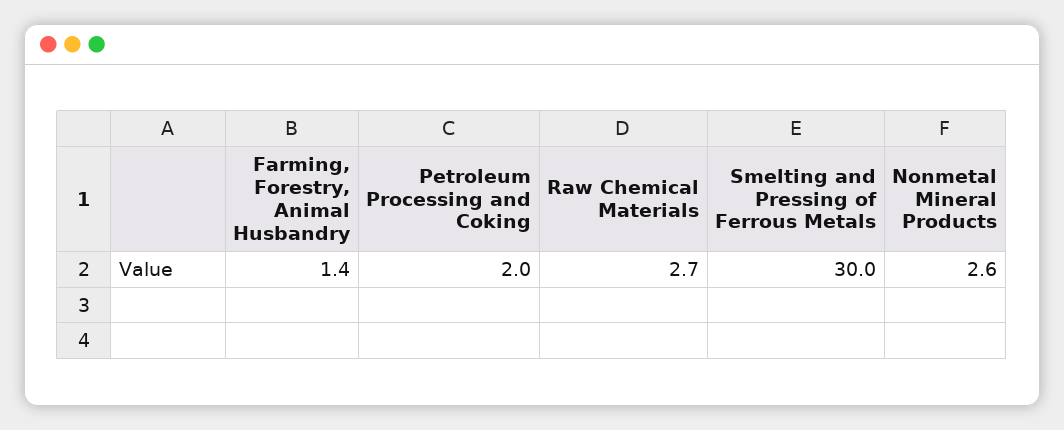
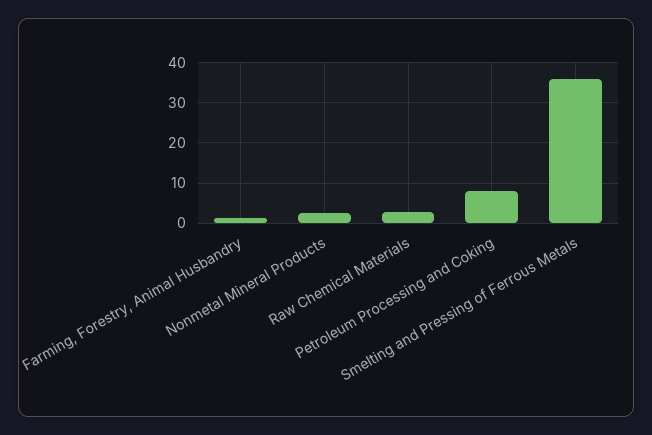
  {
    "Farming, Forestry, Animal Husbandry": 1.4,
-   "Petroleum Processing and Coking": 2,
+   "Petroleum Processing and Coking": 8,
    "Raw Chemical Materials": 2.7,
-   "Smelting and Pressing of Ferrous Metals": 30,
+   "Smelting and Pressing of Ferrous Metals": 36,
    "Nonmetal Mineral Products": 2.6
  }

